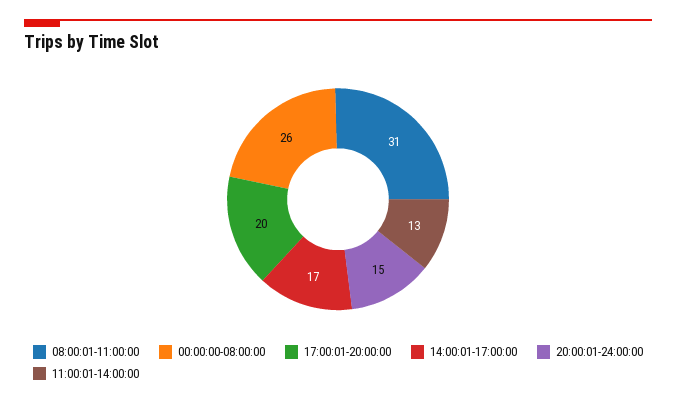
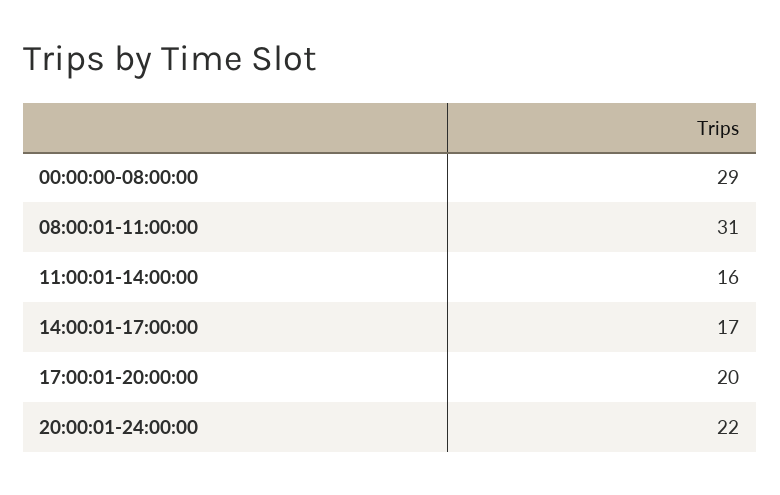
  {
    "08:00:01-11:00:00": 31,
-   "00:00:00-08:00:00": 26,
+   "00:00:00-08:00:00": 29,
    "17:00:01-20:00:00": 20,
    "14:00:01-17:00:00": 17,
-   "20:00:01-24:00:00": 15,
+   "20:00:01-24:00:00": 22,
-   "11:00:01-14:00:00": 13
+   "11:00:01-14:00:00": 16
  }

